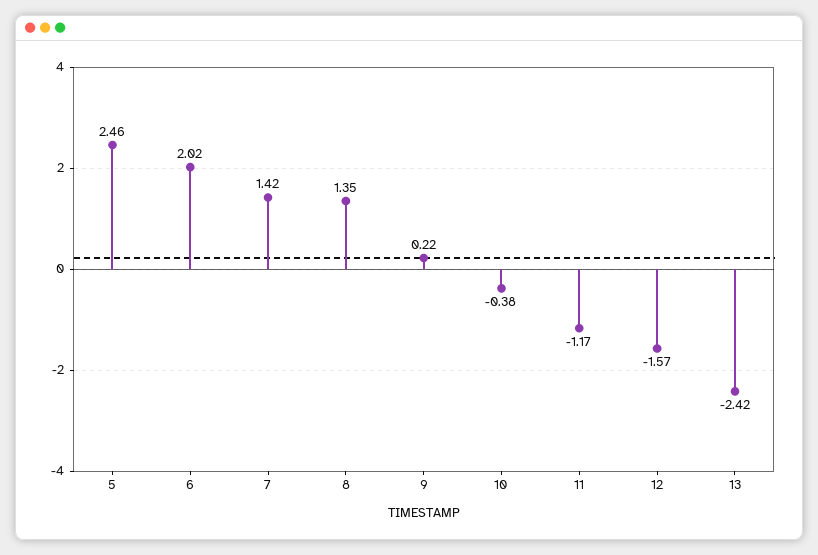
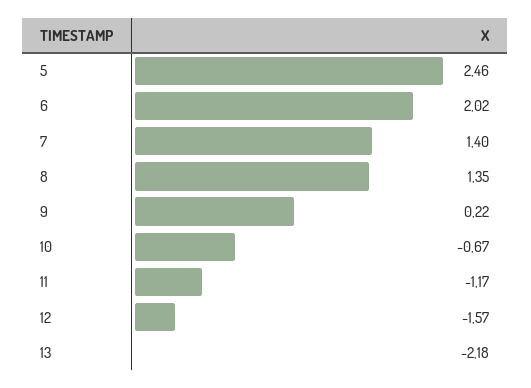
  {
    "5": 2.46,
    "6": 2.02,
-   "7": 1.42,
+   "7": 1.4,
    "8": 1.35,
    "9": 0.22,
-   "10": -0.38,
+   "10": -0.67,
    "11": -1.17,
    "12": -1.57,
-   "13": -2.42
+   "13": -2.18
  }

